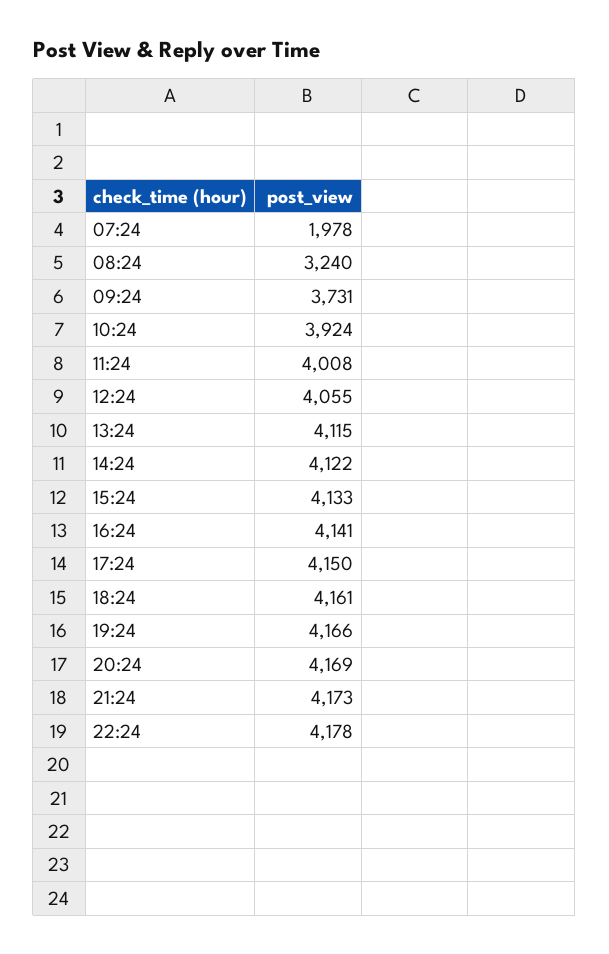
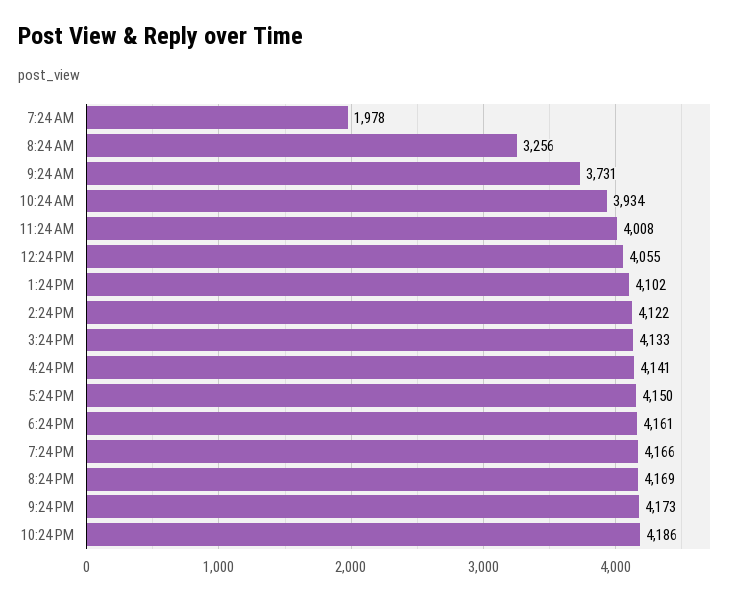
  {
    "07:24": 1978,
-   "08:24": 3240,
+   "08:24": 3256,
    "09:24": 3731,
-   "10:24": 3924,
+   "10:24": 3934,
    "11:24": 4008,
    "12:24": 4055,
-   "13:24": 4115,
+   "13:24": 4102,
    "14:24": 4122,
    "15:24": 4133,
    "16:24": 4141,
    "17:24": 4150,
    "18:24": 4161,
    "19:24": 4166,
    "20:24": 4169,
    "21:24": 4173,
-   "22:24": 4178
+   "22:24": 4186
  }

